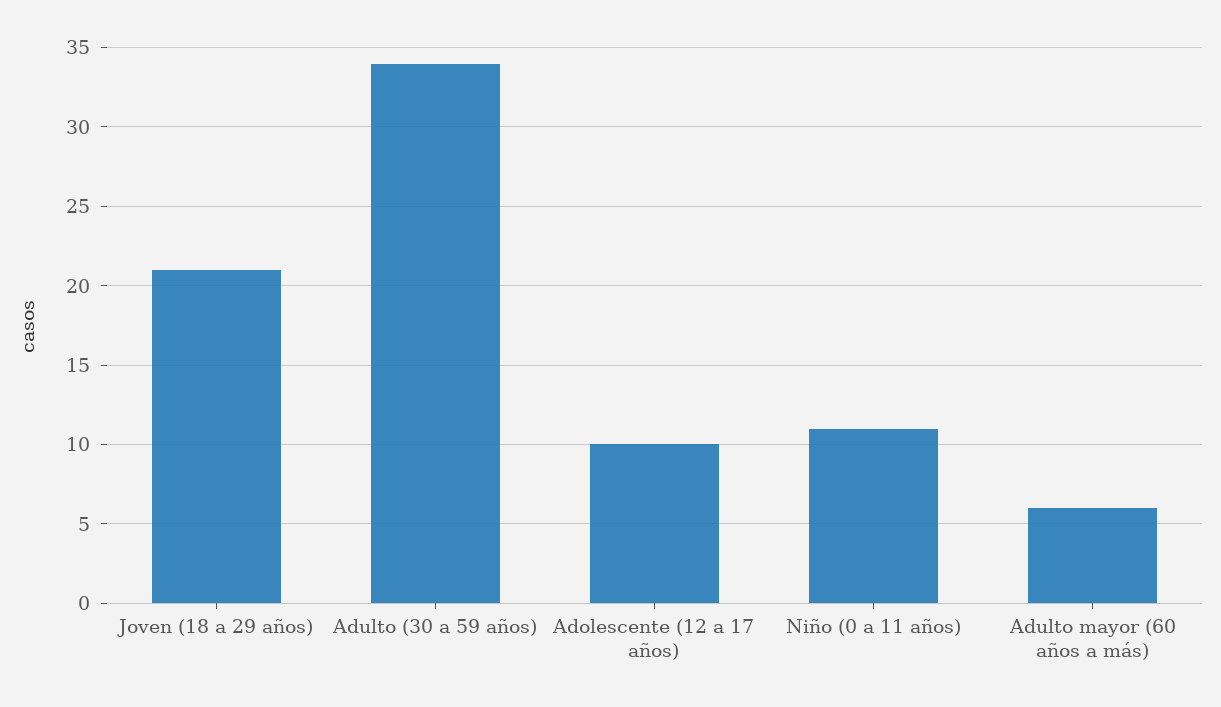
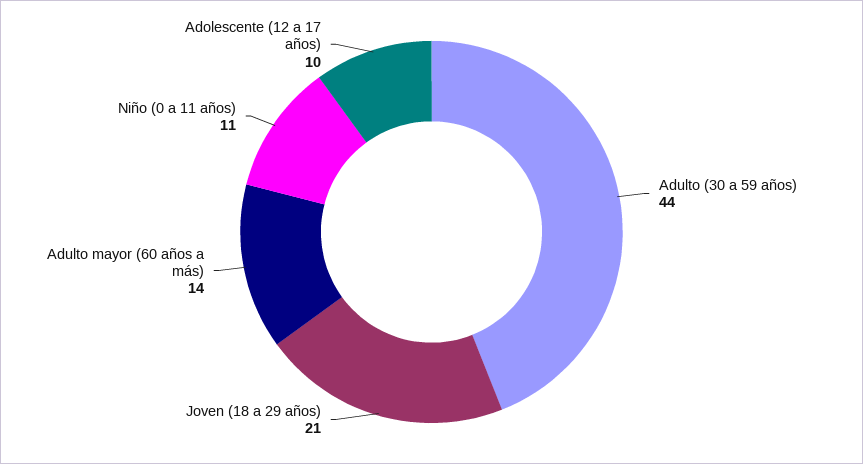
  {
    "Joven (18 a 29 años)": 21,
-   "Adulto (30 a 59 años)": 34,
+   "Adulto (30 a 59 años)": 44,
    "Adolescente (12 a 17 años)": 10,
    "Niño (0 a 11 años)": 11,
-   "Adulto mayor (60 años a más)": 6
+   "Adulto mayor (60 años a más)": 14
  }

